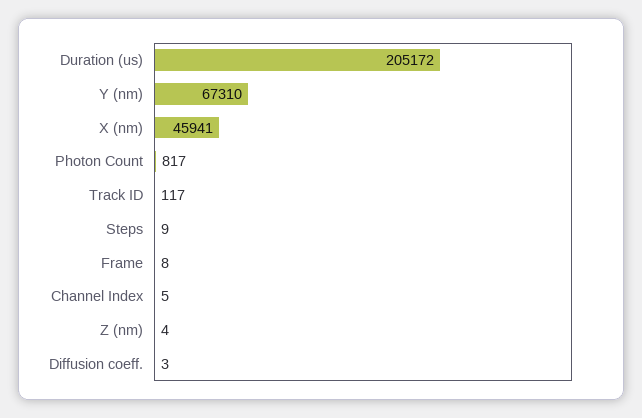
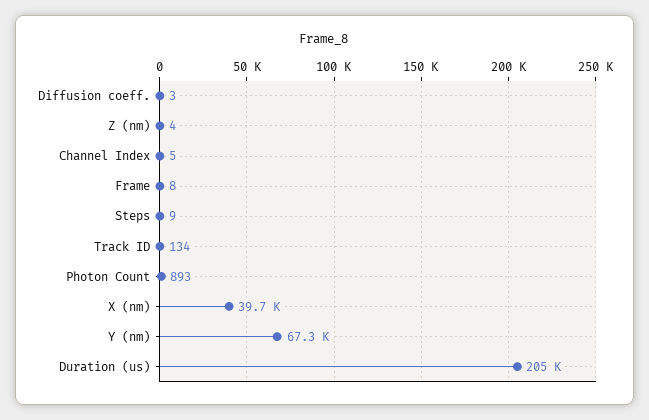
  {
    "Duration (us)": 205172,
    "Y (nm)": 67310,
-   "X (nm)": 45941,
+   "X (nm)": 39700,
-   "Photon Count": 817,
+   "Photon Count": 893,
-   "Track ID": 117,
+   "Track ID": 134,
    "Steps": 9,
    "Frame": 8,
    "Channel Index": 5,
    "Z (nm)": 4,
    "Diffusion coeff.": 3
  }

